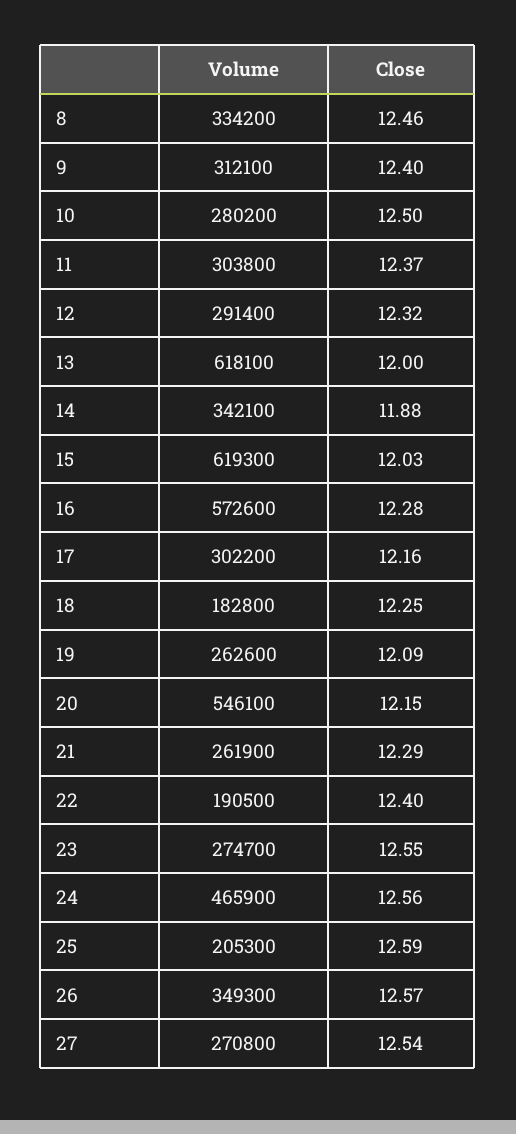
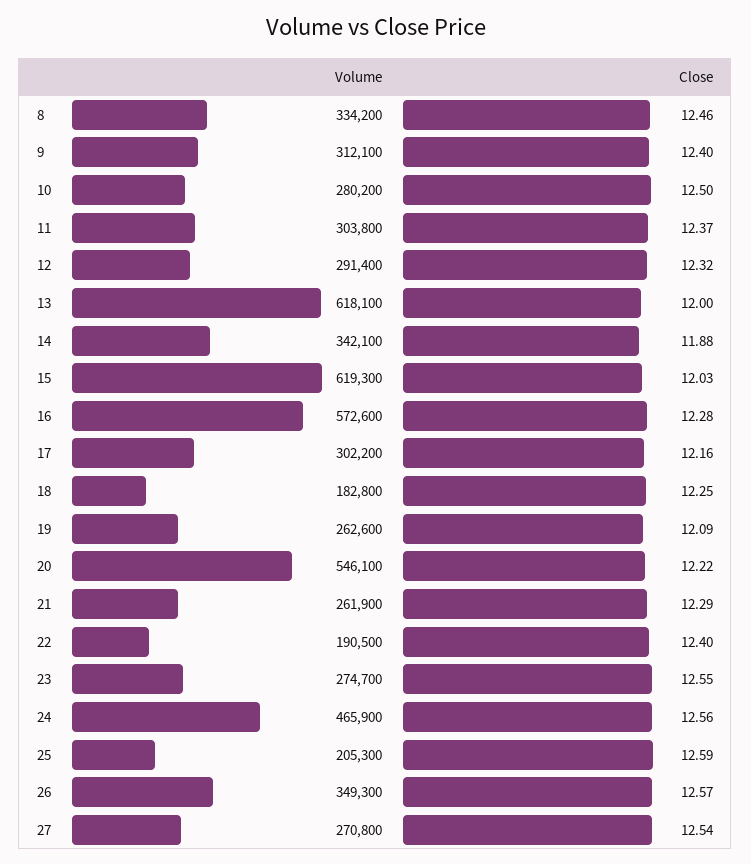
  {
    "Volume": {
      "8": 334200,
      "9": 312100,
      "10": 280200,
      "11": 303800,
      "12": 291400,
      "13": 618100,
      "14": 342100,
      "15": 619300,
      "16": 572600,
      "17": 302200,
      "18": 182800,
      "19": 262600,
      "20": 546100,
      "21": 261900,
      "22": 190500,
      "23": 274700,
      "24": 465900,
      "25": 205300,
      "26": 349300,
      "27": 270800
    },
    "Close": {
      "8": 12.46,
      "9": 12.4,
      "10": 12.5,
      "11": 12.37,
      "12": 12.32,
      "13": 12,
      "14": 11.88,
      "15": 12.03,
      "16": 12.28,
      "17": 12.16,
      "18": 12.25,
      "19": 12.09,
-     "20": 12.15,
+     "20": 12.22,
      "21": 12.29,
      "22": 12.4,
      "23": 12.55,
      "24": 12.56,
      "25": 12.59,
      "26": 12.57,
      "27": 12.54
    }
  }

